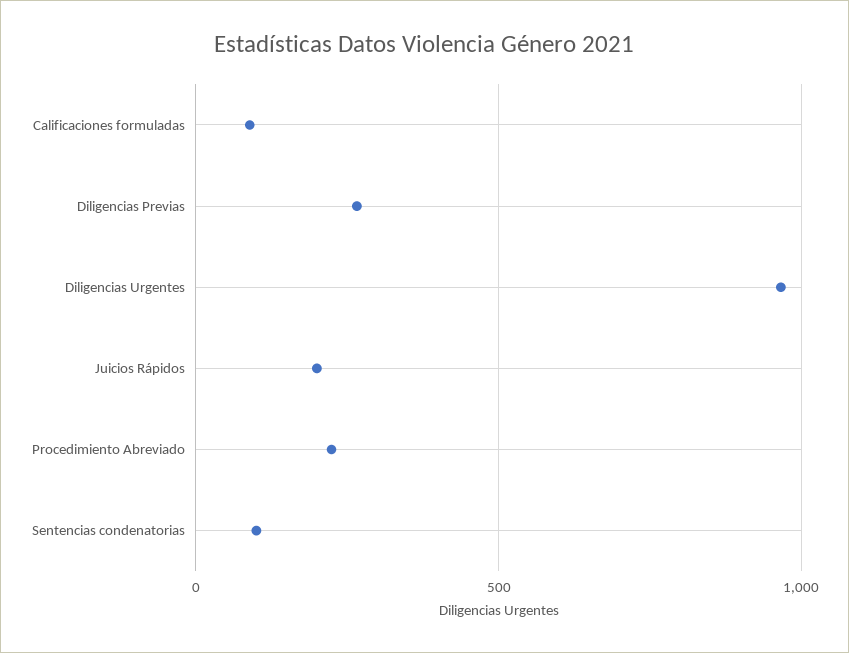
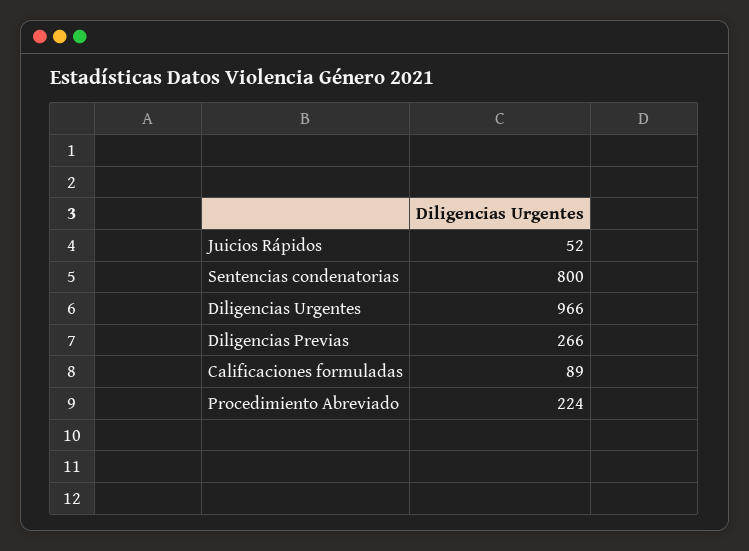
  {
    "Calificaciones formuladas": 89,
    "Diligencias Previas": 266,
    "Diligencias Urgentes": 966,
-   "Juicios Rápidos": 200,
+   "Juicios Rápidos": 52,
    "Procedimiento Abreviado": 224,
-   "Sentencias condenatorias": 100
+   "Sentencias condenatorias": 800
  }

